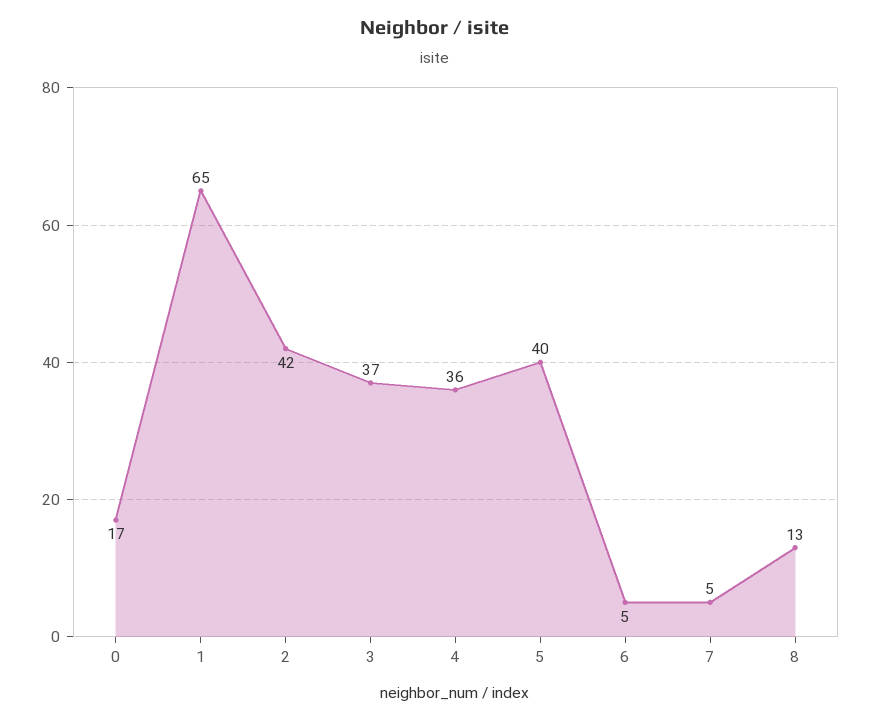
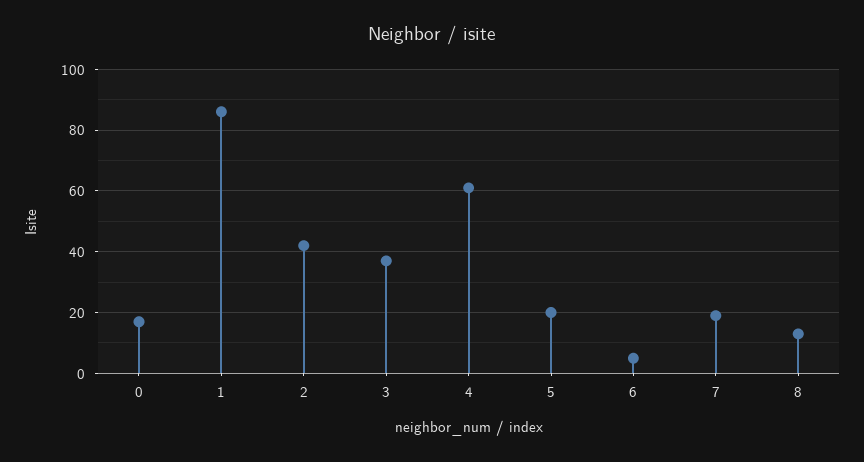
  {
    "0": 17,
-   "1": 65,
+   "1": 85,
    "2": 42,
    "3": 37,
-   "4": 36,
+   "4": 60,
-   "5": 40,
+   "5": 20,
    "6": 5,
-   "7": 5,
+   "7": 20,
    "8": 13
  }

